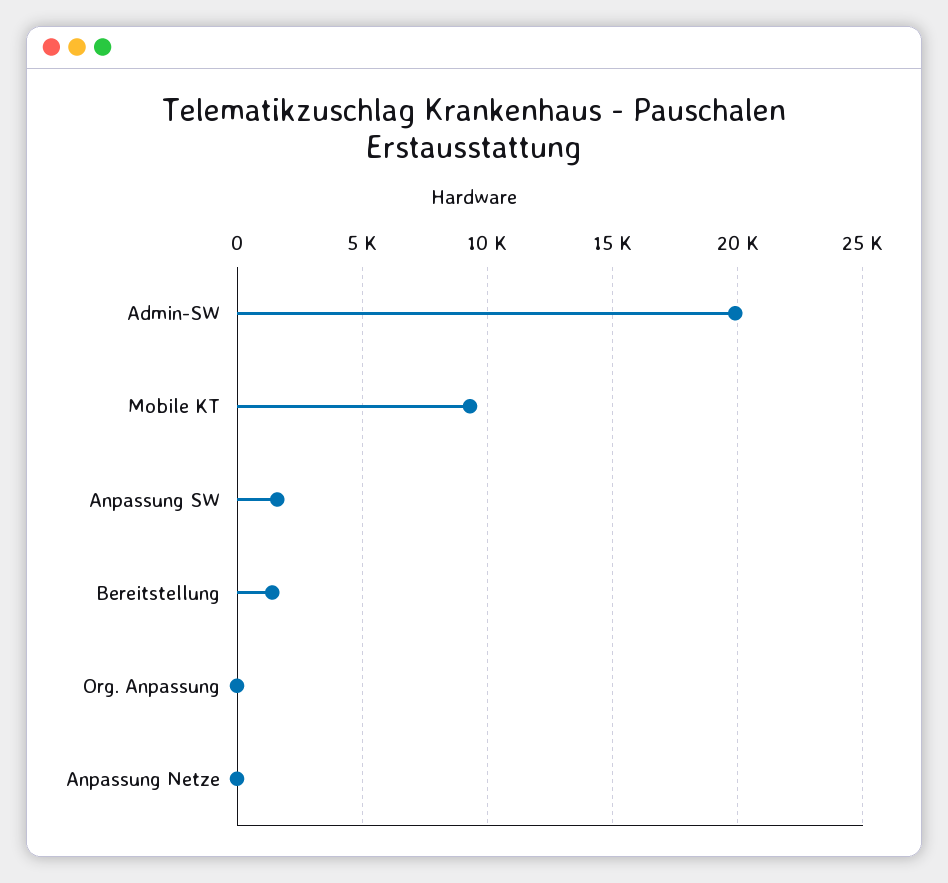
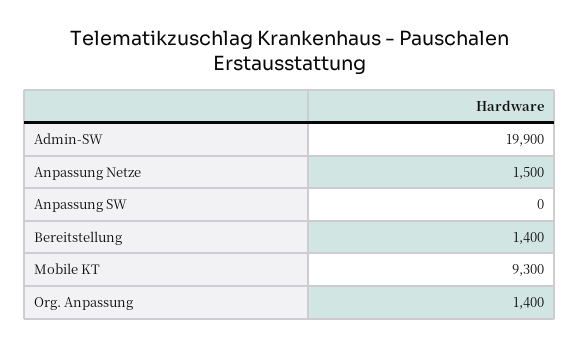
  {
    "Admin-SW": 19900,
    "Mobile KT": 9300,
-   "Anpassung SW": 1500,
+   "Anpassung SW": 0,
    "Bereitstellung": 1400,
-   "Org. Anpassung": 0,
+   "Org. Anpassung": 1400,
-   "Anpassung Netze": 0
+   "Anpassung Netze": 1500
  }

